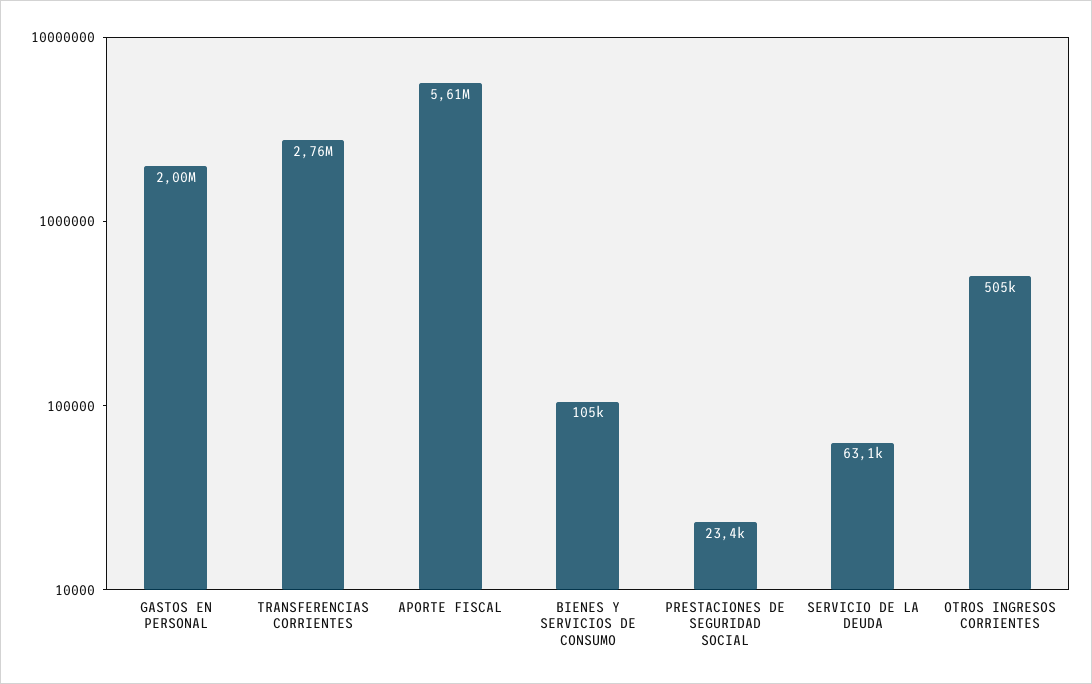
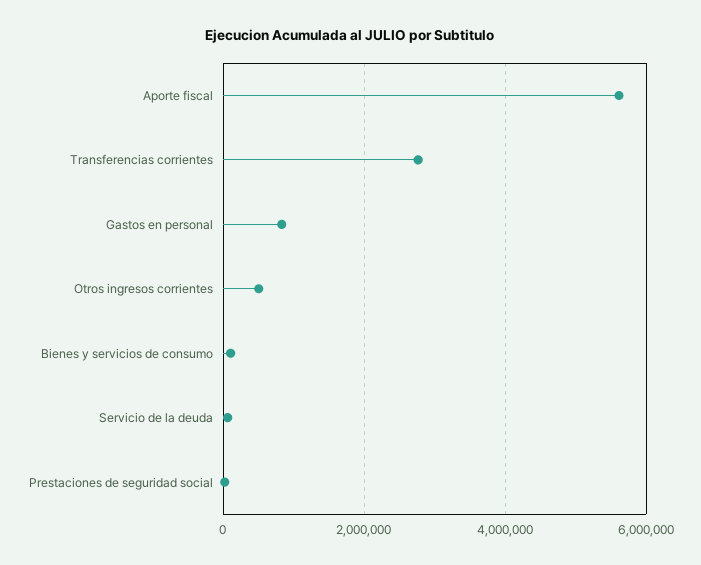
  {
-   "GASTOS EN PERSONAL": 2000000,
+   "GASTOS EN PERSONAL": 800000,
    "TRANSFERENCIAS CORRIENTES": 2760000,
    "APORTE FISCAL": 5610000,
    "BIENES Y SERVICIOS DE CONSUMO": 105000,
    "PRESTACIONES DE SEGURIDAD SOCIAL": 23400,
    "SERVICIO DE LA DEUDA": 63100,
    "OTROS INGRESOS CORRIENTES": 505000
  }

